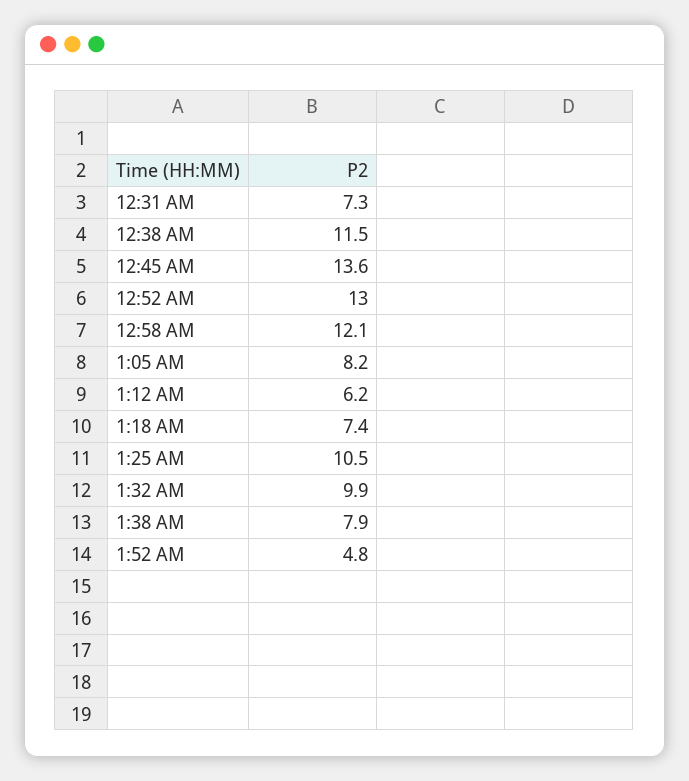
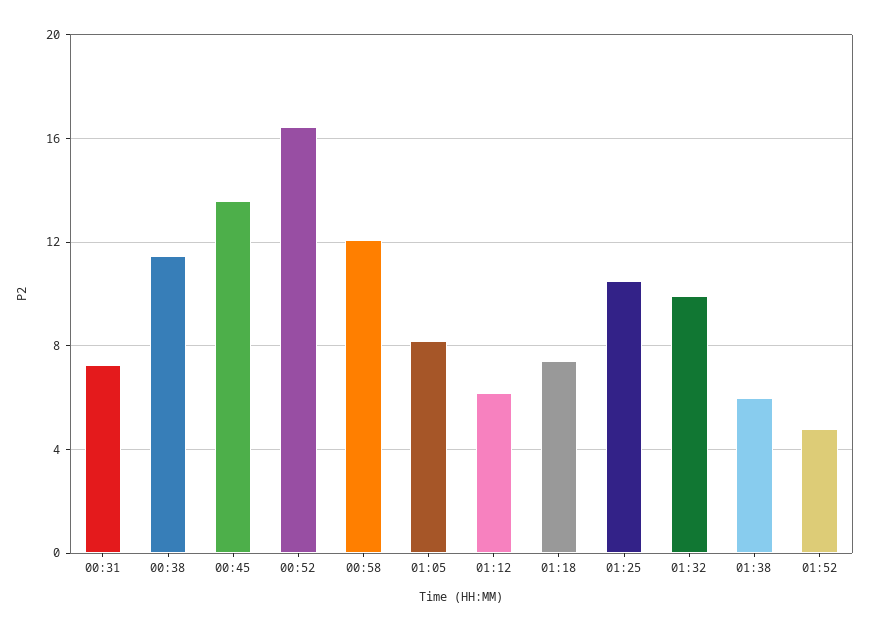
  {
    "12:31 AM": 7.3,
    "12:38 AM": 11.5,
    "12:45 AM": 13.6,
-   "12:52 AM": 13,
+   "12:52 AM": 16.5,
    "12:58 AM": 12.1,
    "1:05 AM": 8.2,
    "1:12 AM": 6.2,
    "1:18 AM": 7.4,
    "1:25 AM": 10.5,
    "1:32 AM": 9.9,
-   "1:38 AM": 7.9,
+   "1:38 AM": 6,
    "1:52 AM": 4.8
  }

